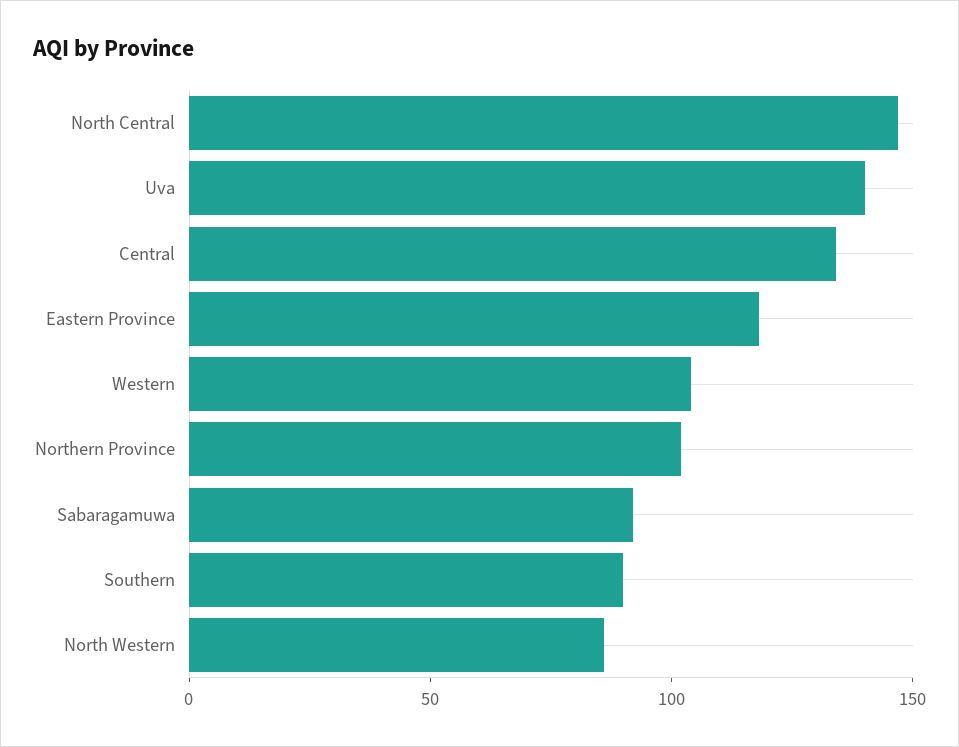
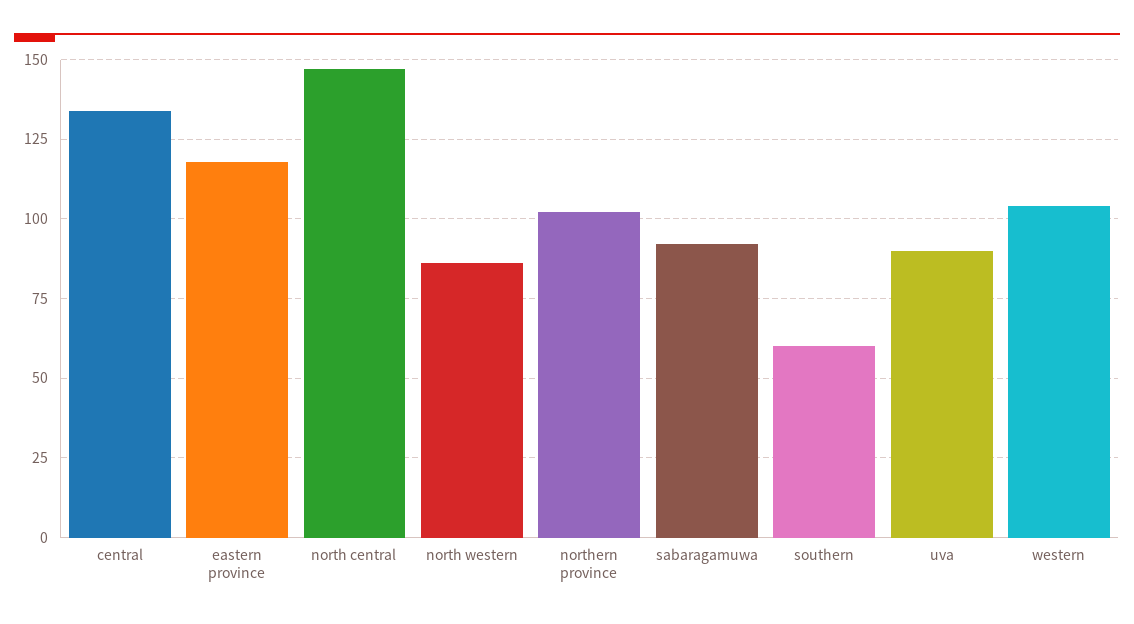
  {
    "North Central": 145,
-   "Uva": 140,
+   "Uva": 90,
    "Central": 135,
    "Eastern Province": 120,
    "Western": 105,
    "Northern Province": 100,
    "Sabaragamuwa": 90,
-   "Southern": 90,
+   "Southern": 60,
    "North Western": 85
  }

